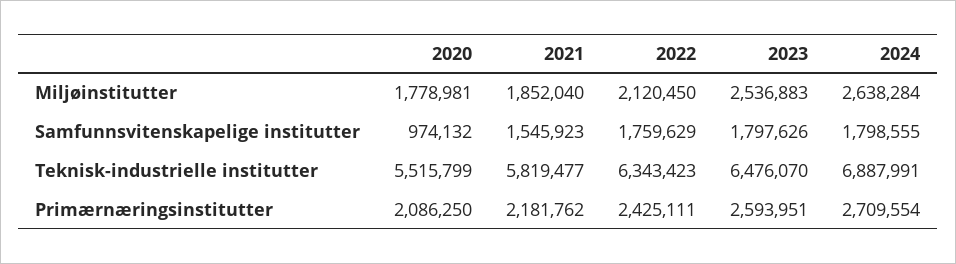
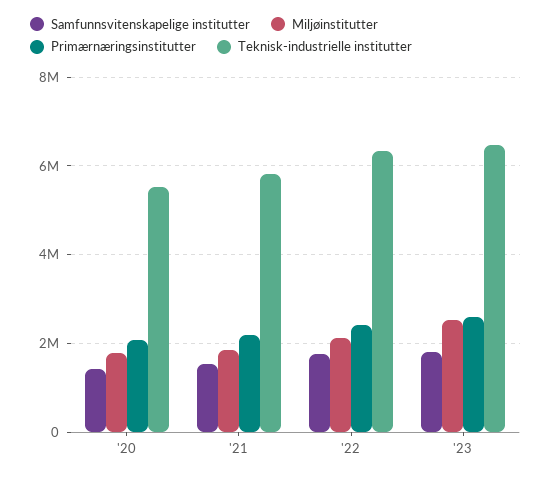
  {
    "Miljøinstitutter": {
      "2020": 1778981,
      "2021": 1852040,
      "2022": 2120450,
-     "2023": 2536883,
+     "2023": 2536883
-     "2024": 2638284
    },
    "Samfunnsvitenskapelige institutter": {
-     "2020": 974132,
+     "2020": 1400000,
      "2021": 1545923,
      "2022": 1759629,
-     "2023": 1797626,
+     "2023": 1797626
-     "2024": 1798555
    },
    "Teknisk-industrielle institutter": {
      "2020": 5515799,
      "2021": 5819477,
      "2022": 6343423,
-     "2023": 6476070,
+     "2023": 6476070
-     "2024": 6887991
    },
    "Primærnæringsinstitutter": {
      "2020": 2086250,
      "2021": 2181762,
      "2022": 2425111,
-     "2023": 2593951,
+     "2023": 2593951
-     "2024": 2709554
    }
  }

